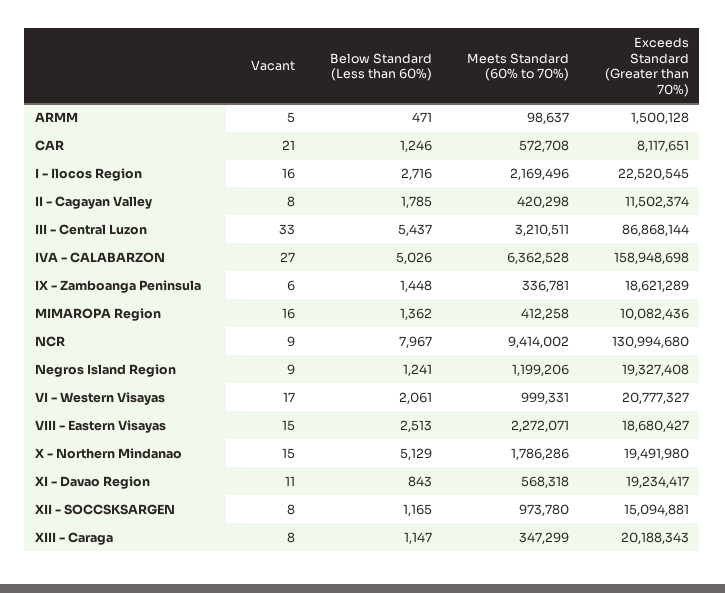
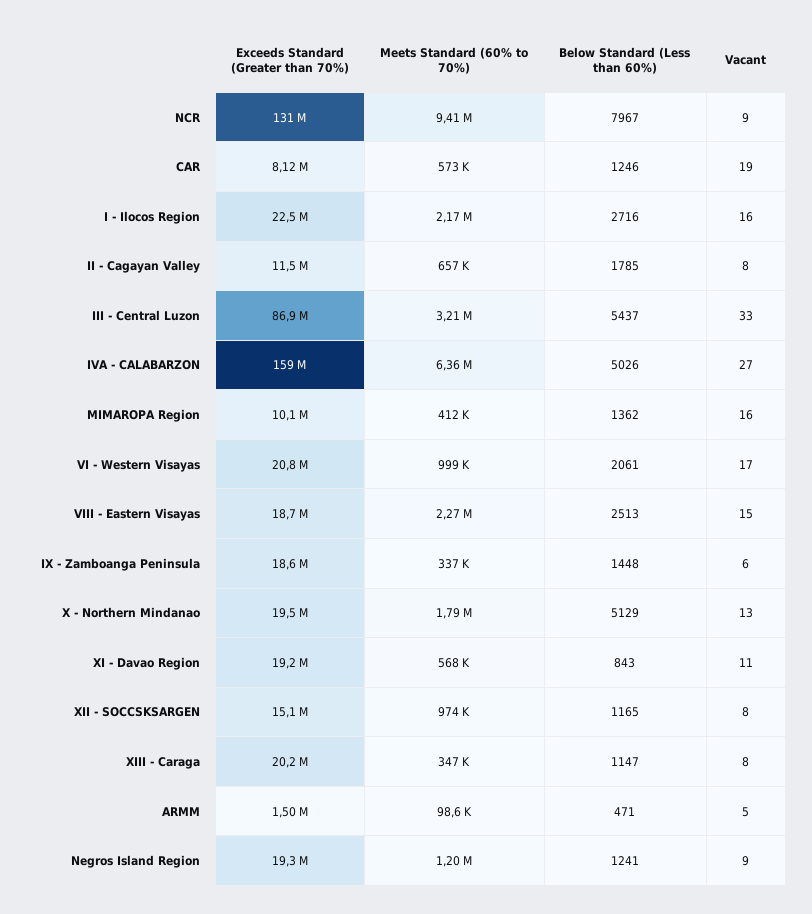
  {
    "Vacant": {
      "ARMM": 5,
-     "CAR": 21,
+     "CAR": 19,
      "I - Ilocos Region": 16,
      "II - Cagayan Valley": 8,
      "III - Central Luzon": 33,
      "IVA - CALABARZON": 27,
      "IX - Zamboanga Peninsula": 6,
      "MIMAROPA Region": 16,
      "NCR": 9,
      "Negros Island Region": 9,
      "VI - Western Visayas": 17,
      "VIII - Eastern Visayas": 15,
-     "X - Northern Mindanao": 15,
+     "X - Northern Mindanao": 13,
      "XI - Davao Region": 11,
      "XII - SOCCSKSARGEN": 8,
      "XIII - Caraga": 8
    },
    "Below Standard (Less than 60%)": {
      "ARMM": 471,
      "CAR": 1246,
      "I - Ilocos Region": 2716,
      "II - Cagayan Valley": 1785,
      "III - Central Luzon": 5437,
      "IVA - CALABARZON": 5026,
      "IX - Zamboanga Peninsula": 1448,
      "MIMAROPA Region": 1362,
      "NCR": 7967,
      "Negros Island Region": 1241,
      "VI - Western Visayas": 2061,
      "VIII - Eastern Visayas": 2513,
      "X - Northern Mindanao": 5129,
      "XI - Davao Region": 843,
      "XII - SOCCSKSARGEN": 1165,
      "XIII - Caraga": 1147
    },
    "Meets Standard (60% to 70%)": {
      "ARMM": 98637,
      "CAR": 572708,
      "I - Ilocos Region": 2169496,
-     "II - Cagayan Valley": 420298,
+     "II - Cagayan Valley": 657000,
      "III - Central Luzon": 3210511,
      "IVA - CALABARZON": 6362528,
      "IX - Zamboanga Peninsula": 336781,
      "MIMAROPA Region": 412258,
      "NCR": 9414002,
      "Negros Island Region": 1199206,
      "VI - Western Visayas": 999331,
      "VIII - Eastern Visayas": 2272071,
      "X - Northern Mindanao": 1786286,
      "XI - Davao Region": 568318,
      "XII - SOCCSKSARGEN": 973780,
      "XIII - Caraga": 347299
    },
    "Exceeds Standard (Greater than 70%)": {
      "ARMM": 1500128,
      "CAR": 8117651,
      "I - Ilocos Region": 22520545,
      "II - Cagayan Valley": 11502374,
      "III - Central Luzon": 86868144,
      "IVA - CALABARZON": 158948698,
      "IX - Zamboanga Peninsula": 18621289,
      "MIMAROPA Region": 10082436,
      "NCR": 130994680,
      "Negros Island Region": 19327408,
      "VI - Western Visayas": 20777327,
      "VIII - Eastern Visayas": 18680427,
      "X - Northern Mindanao": 19491980,
      "XI - Davao Region": 19234417,
      "XII - SOCCSKSARGEN": 15094881,
      "XIII - Caraga": 20188343
    }
  }

